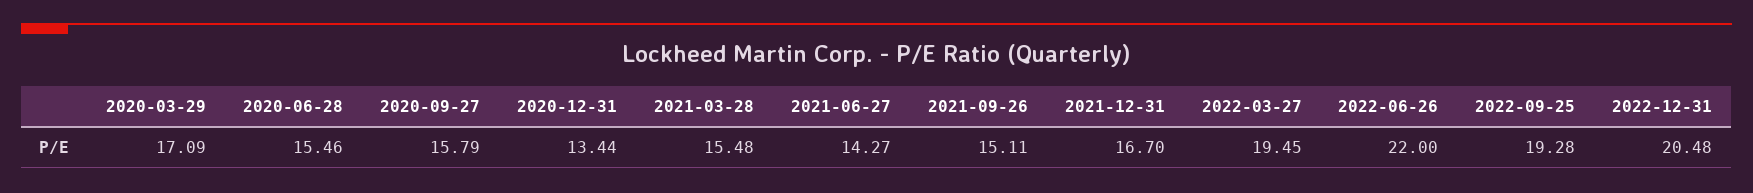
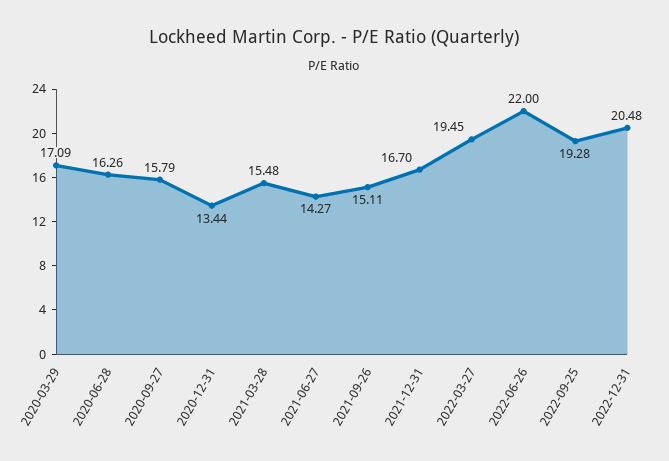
  {
    "2020-03-29": 17.09,
-   "2020-06-28": 15.46,
+   "2020-06-28": 16.26,
    "2020-09-27": 15.79,
    "2020-12-31": 13.44,
    "2021-03-28": 15.48,
    "2021-06-27": 14.27,
    "2021-09-26": 15.11,
    "2021-12-31": 16.7,
    "2022-03-27": 19.45,
    "2022-06-26": 22,
    "2022-09-25": 19.28,
    "2022-12-31": 20.48
  }

